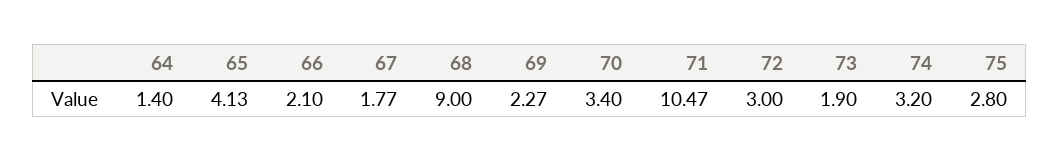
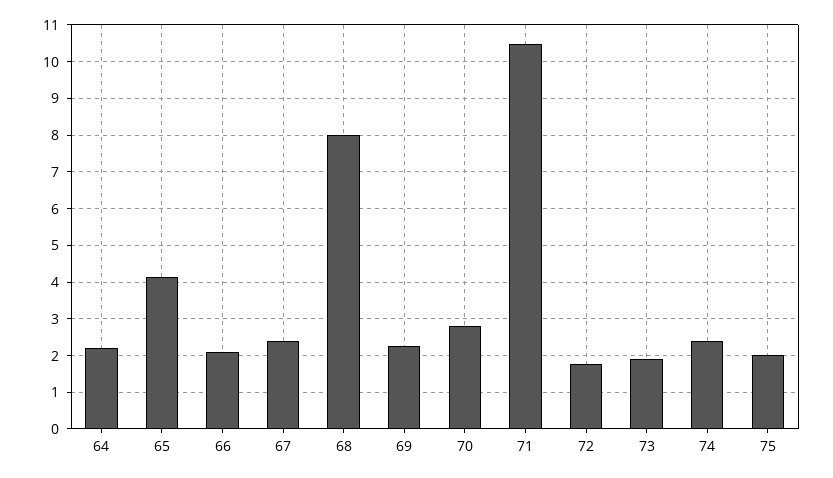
  {
-   "64": 1.4,
+   "64": 2.2,
    "65": 4.13,
    "66": 2.1,
-   "67": 1.77,
+   "67": 2.4,
-   "68": 9,
+   "68": 8,
    "69": 2.27,
-   "70": 3.4,
+   "70": 2.8,
    "71": 10.47,
-   "72": 3,
+   "72": 1.8,
    "73": 1.9,
-   "74": 3.2,
+   "74": 2.4,
-   "75": 2.8
+   "75": 2
  }

